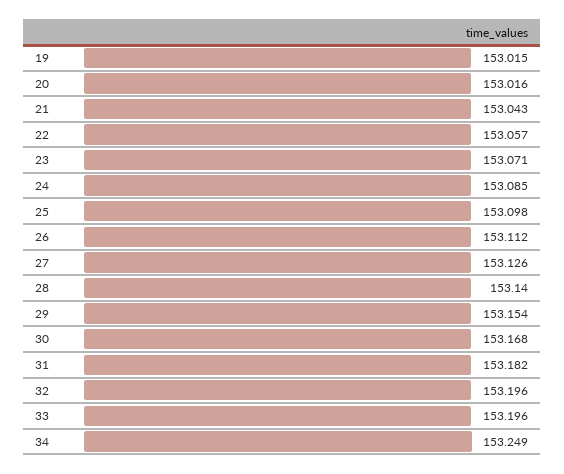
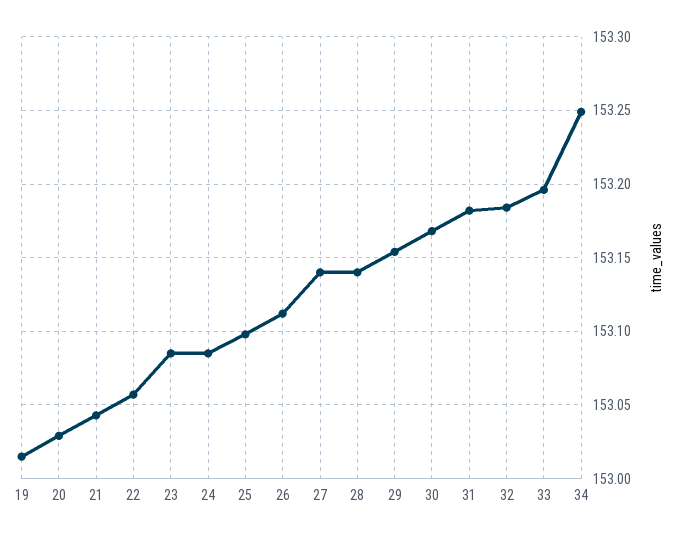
  {
    "19": 153.015,
-   "20": 153.016,
+   "20": 153.03,
    "21": 153.043,
    "22": 153.057,
-   "23": 153.071,
+   "23": 153.085,
    "24": 153.085,
    "25": 153.098,
    "26": 153.112,
-   "27": 153.126,
+   "27": 153.14,
    "28": 153.14,
    "29": 153.154,
    "30": 153.168,
    "31": 153.182,
-   "32": 153.196,
+   "32": 153.185,
    "33": 153.196,
    "34": 153.249
  }

